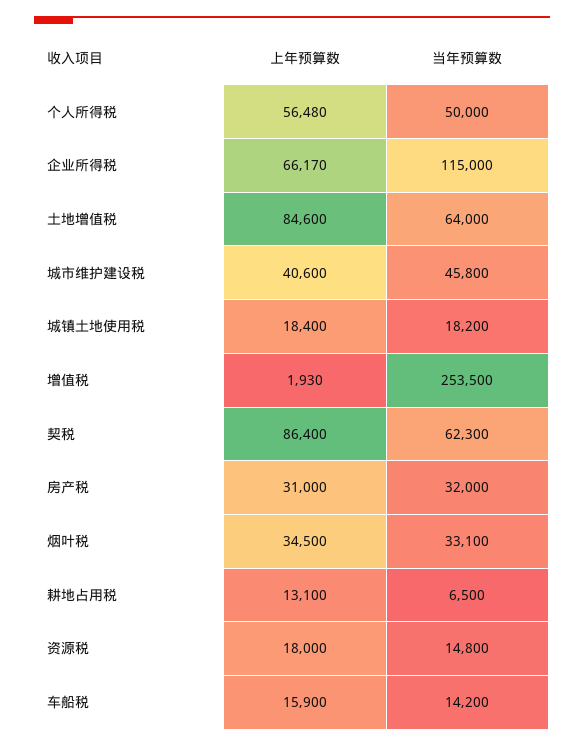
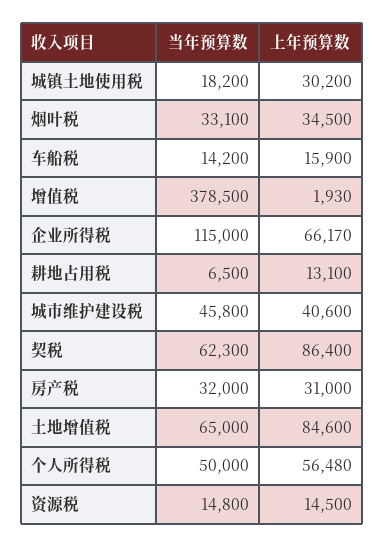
  {
    "上年预算数": {
      "个人所得税": 56480,
      "企业所得税": 66170,
      "土地增值税": 84600,
      "城市维护建设税": 40600,
-     "城镇土地使用税": 18400,
+     "城镇土地使用税": 30200,
      "增值税": 1930,
      "契税": 86400,
      "房产税": 31000,
      "烟叶税": 34500,
      "耕地占用税": 13100,
-     "资源税": 18000,
+     "资源税": 14500,
      "车船税": 15900
    },
    "当年预算数": {
      "个人所得税": 50000,
      "企业所得税": 115000,
-     "土地增值税": 64000,
+     "土地增值税": 65000,
      "城市维护建设税": 45800,
      "城镇土地使用税": 18200,
-     "增值税": 253500,
+     "增值税": 378500,
      "契税": 62300,
      "房产税": 32000,
      "烟叶税": 33100,
      "耕地占用税": 6500,
      "资源税": 14800,
      "车船税": 14200
    }
  }

